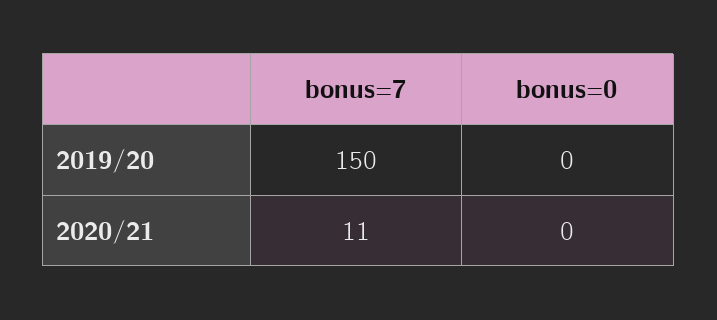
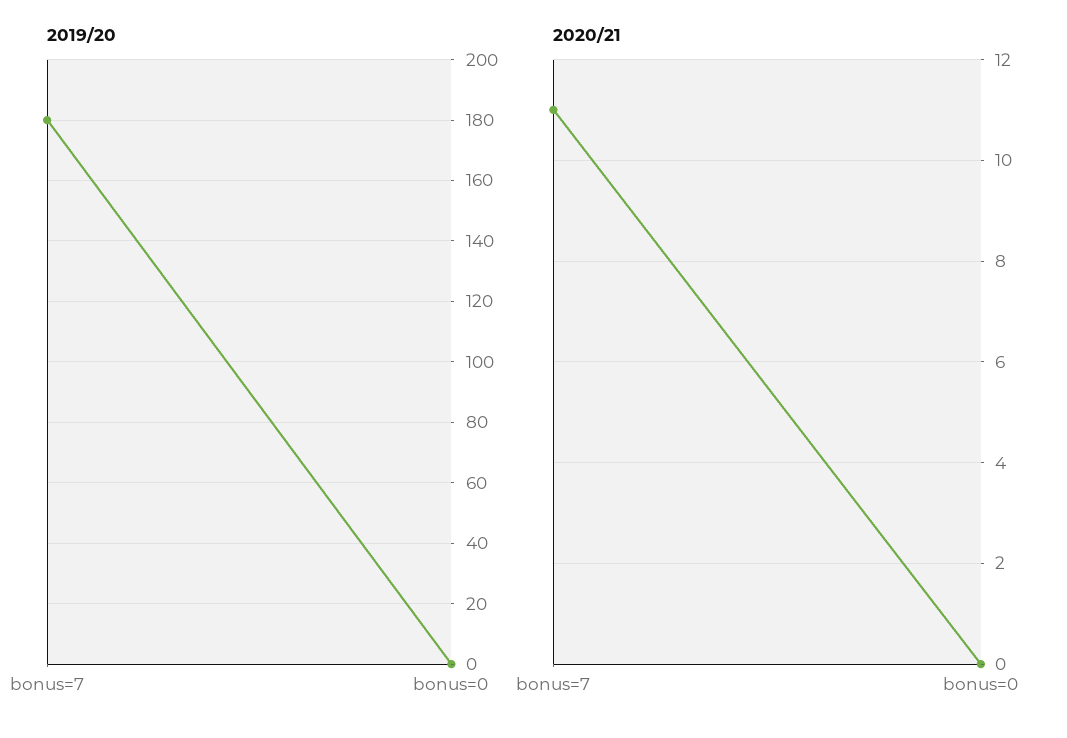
  {
    "2019/20": {
-     "bonus=7": 150,
+     "bonus=7": 180,
      "bonus=0": 0
    },
    "2020/21": {
      "bonus=7": 11,
      "bonus=0": 0
    }
  }

